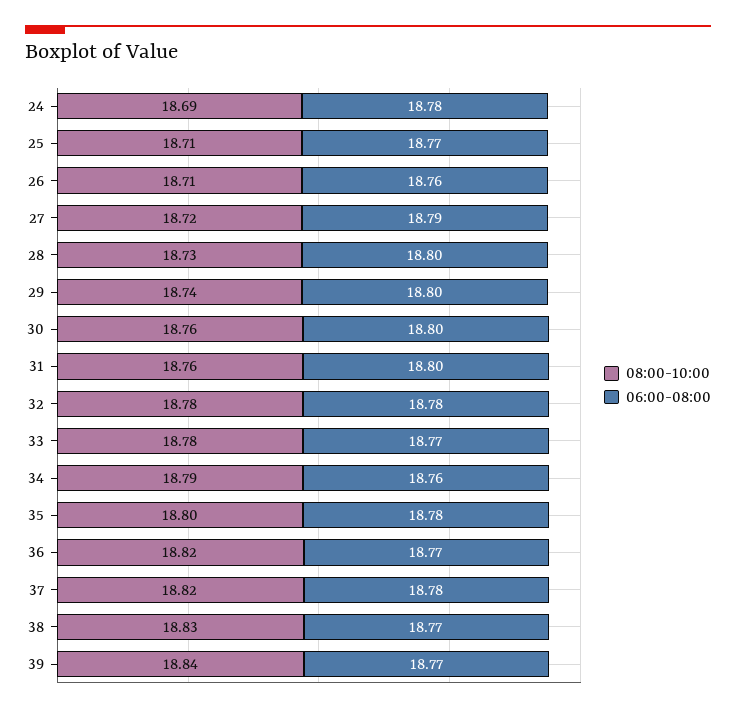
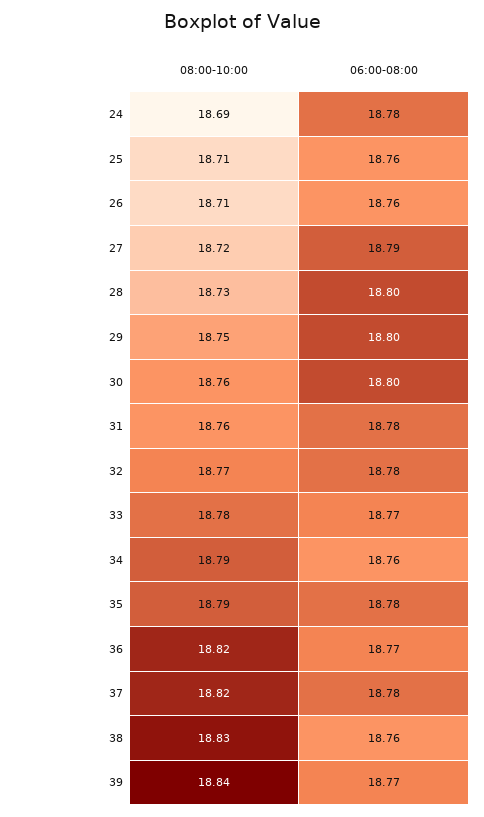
  {
    "08:00-10:00": {
      "24": 18.69,
      "25": 18.71,
      "26": 18.71,
      "27": 18.72,
      "28": 18.73,
-     "29": 18.74,
+     "29": 18.75,
      "30": 18.76,
      "31": 18.76,
-     "32": 18.78,
+     "32": 18.77,
      "33": 18.78,
      "34": 18.79,
-     "35": 18.8,
+     "35": 18.79,
      "36": 18.82,
      "37": 18.82,
      "38": 18.83,
      "39": 18.84
    },
    "06:00-08:00": {
      "24": 18.78,
-     "25": 18.77,
+     "25": 18.76,
      "26": 18.76,
      "27": 18.79,
      "28": 18.8,
      "29": 18.8,
      "30": 18.8,
-     "31": 18.8,
+     "31": 18.78,
      "32": 18.78,
      "33": 18.77,
      "34": 18.76,
      "35": 18.78,
      "36": 18.77,
      "37": 18.78,
-     "38": 18.77,
+     "38": 18.76,
      "39": 18.77
    }
  }

